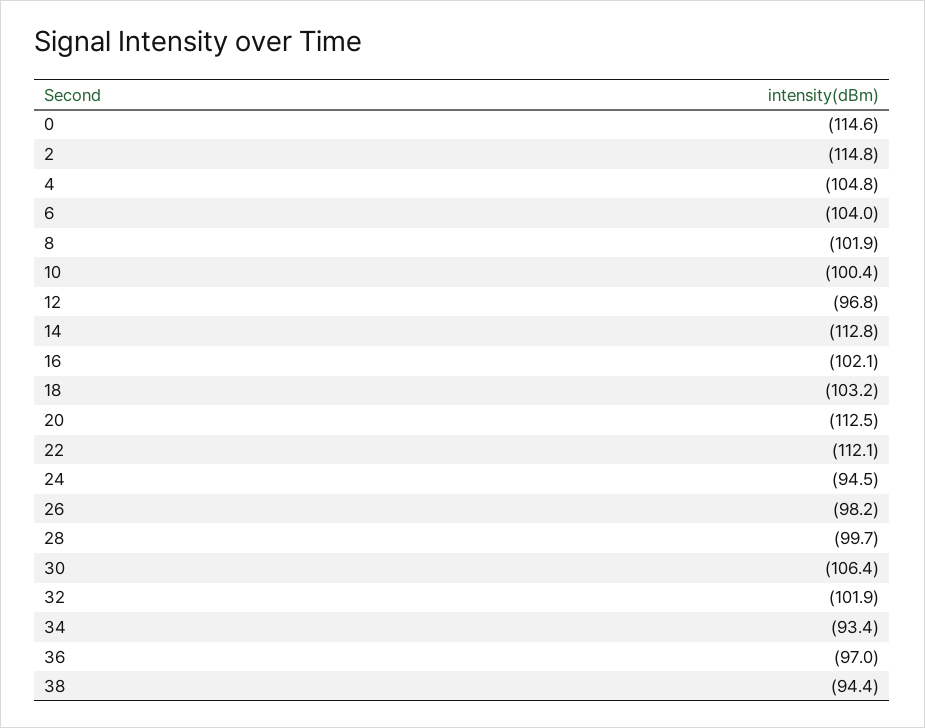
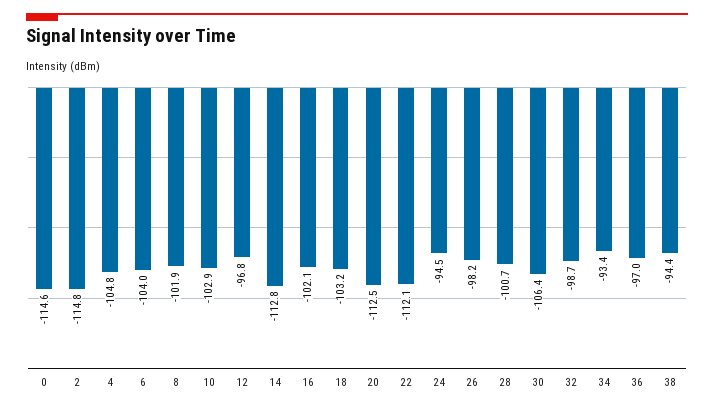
  {
    "0": -114.6,
    "2": -114.8,
    "4": -104.8,
    "6": -104,
    "8": -101.9,
-   "10": -100.4,
+   "10": -102.9,
    "12": -96.8,
    "14": -112.8,
    "16": -102.1,
    "18": -103.2,
    "20": -112.5,
    "22": -112.1,
    "24": -94.5,
    "26": -98.2,
-   "28": -99.7,
+   "28": -100.7,
    "30": -106.4,
-   "32": -101.9,
+   "32": -98.7,
    "34": -93.4,
    "36": -97,
    "38": -94.4
  }

